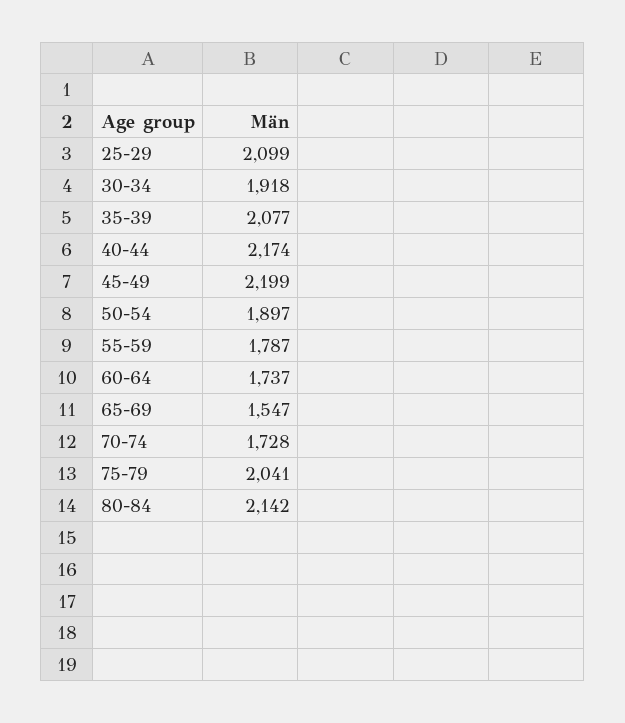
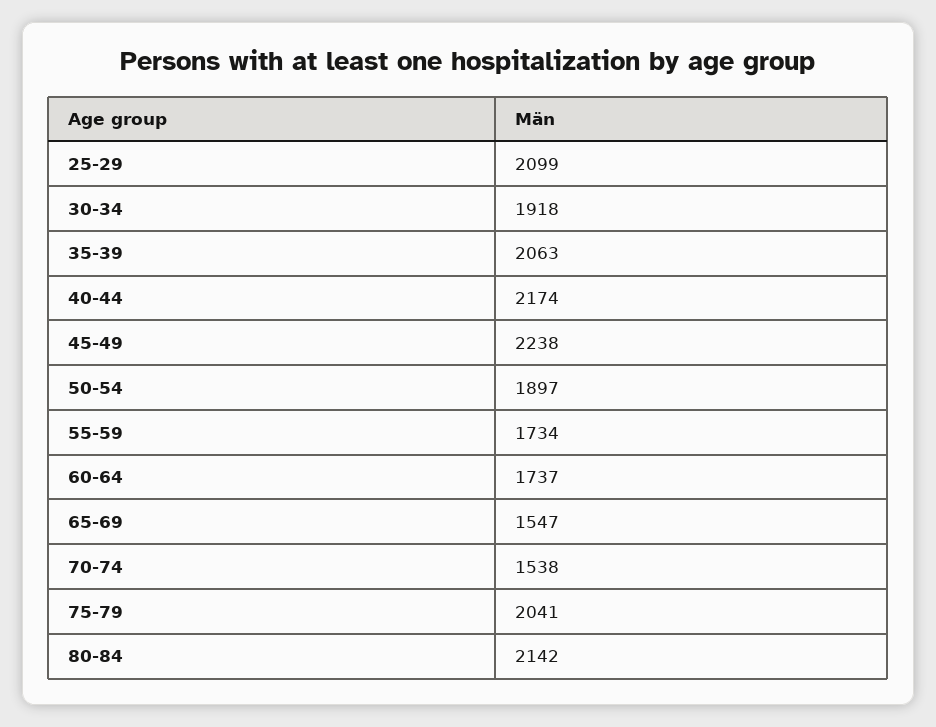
  {
    "25-29": 2099,
    "30-34": 1918,
-   "35-39": 2077,
+   "35-39": 2063,
    "40-44": 2174,
-   "45-49": 2199,
+   "45-49": 2238,
    "50-54": 1897,
-   "55-59": 1787,
+   "55-59": 1734,
    "60-64": 1737,
    "65-69": 1547,
-   "70-74": 1728,
+   "70-74": 1538,
    "75-79": 2041,
    "80-84": 2142
  }

